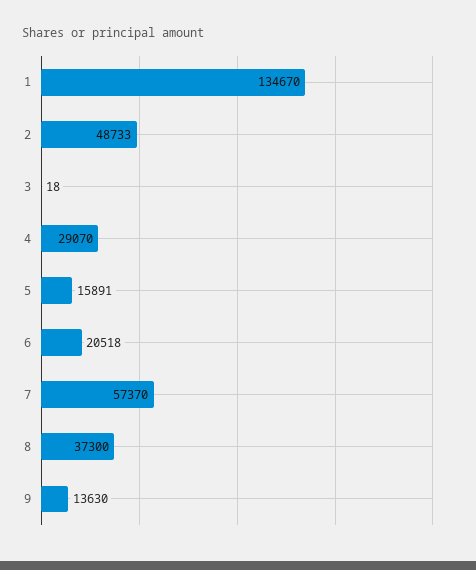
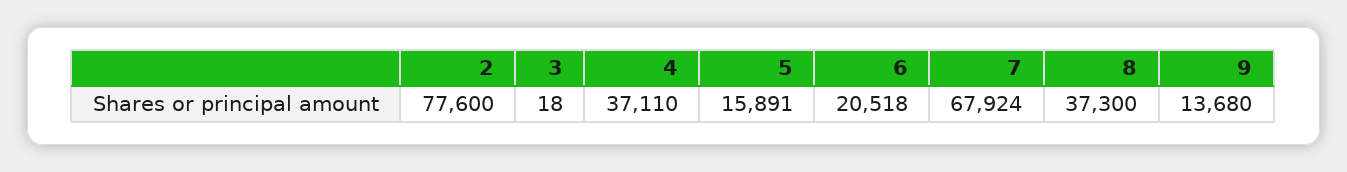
  {
-   "1": 134670,
-   "2": 48733,
+   "2": 77600,
    "3": 18,
-   "4": 29070,
+   "4": 37110,
    "5": 15891,
    "6": 20518,
-   "7": 57370,
+   "7": 67924,
    "8": 37300,
-   "9": 13630
+   "9": 13680
  }

